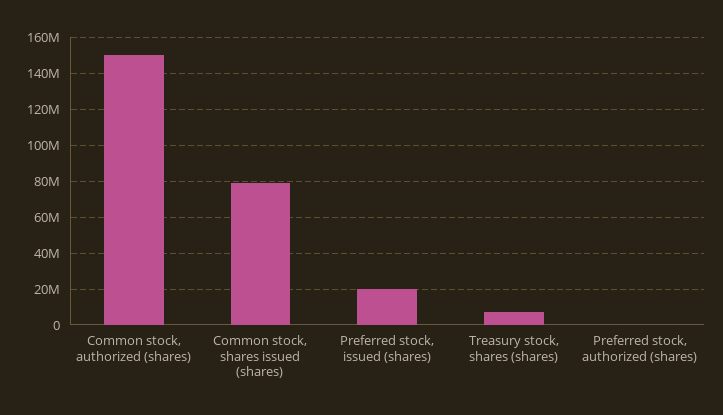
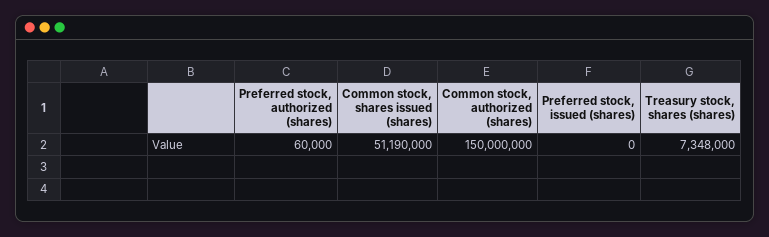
  {
    "Common stock, authorized (shares)": 150000000,
-   "Common stock, shares issued (shares)": 80000000,
+   "Common stock, shares issued (shares)": 51190000,
-   "Preferred stock, issued (shares)": 20000000,
+   "Preferred stock, issued (shares)": 0,
    "Treasury stock, shares (shares)": 7348000,
    "Preferred stock, authorized (shares)": 60000
  }

